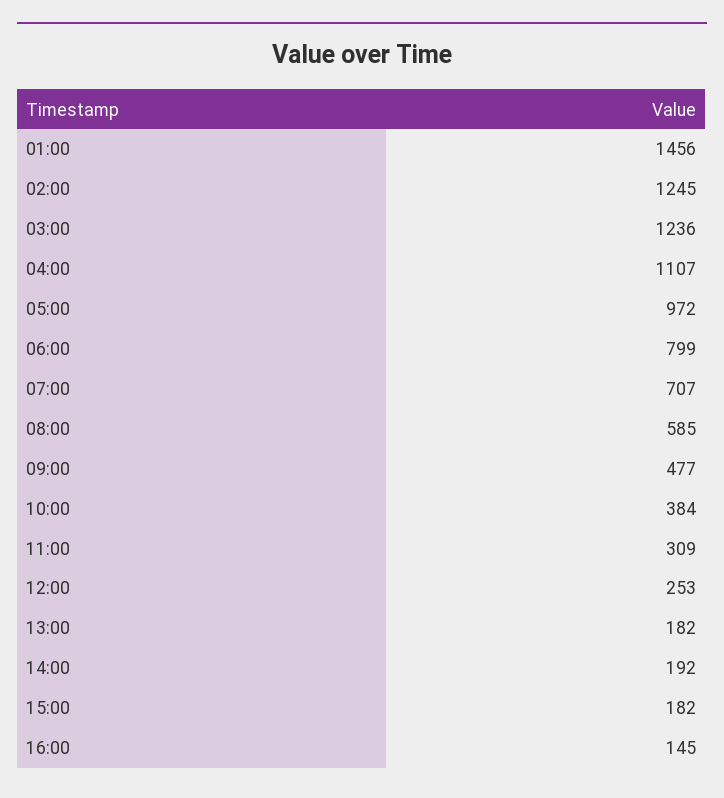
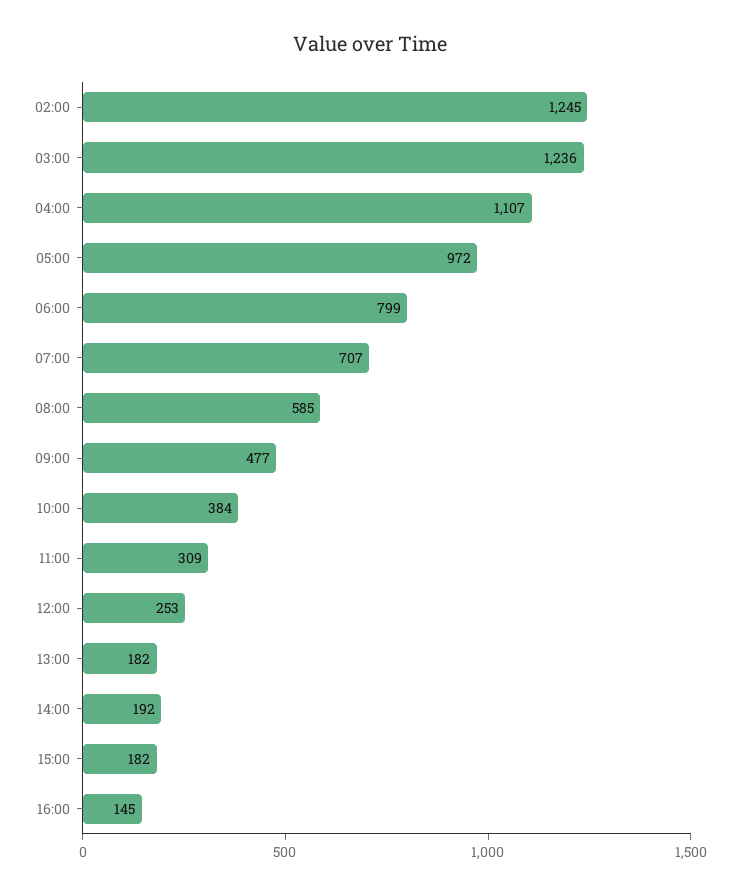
  {
-   "01:00": 1456,
    "02:00": 1245,
    "03:00": 1236,
    "04:00": 1107,
    "05:00": 972,
    "06:00": 799,
    "07:00": 707,
    "08:00": 585,
    "09:00": 477,
    "10:00": 384,
    "11:00": 309,
    "12:00": 253,
    "13:00": 182,
    "14:00": 192,
    "15:00": 182,
    "16:00": 145
  }

